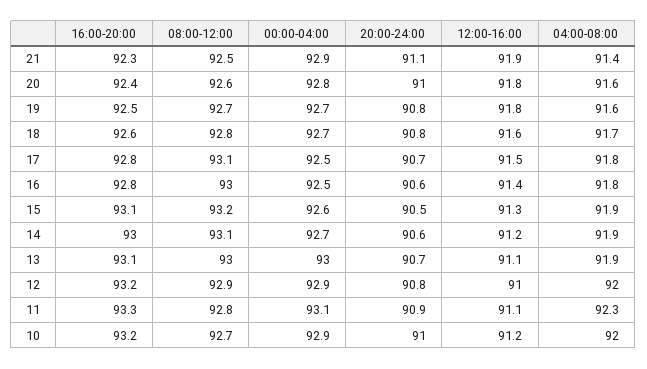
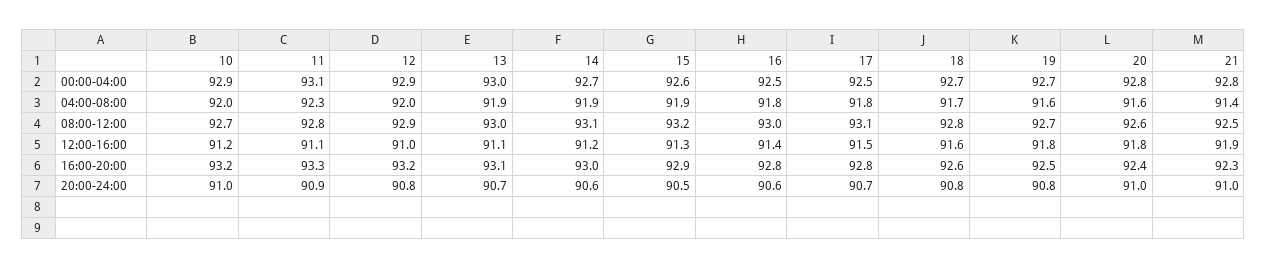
  {
    "16:00-20:00": {
      "21": 92.3,
      "20": 92.4,
      "19": 92.5,
      "18": 92.6,
      "17": 92.8,
      "16": 92.8,
-     "15": 93.1,
+     "15": 92.9,
      "14": 93,
      "13": 93.1,
      "12": 93.2,
      "11": 93.3,
      "10": 93.2
    },
    "08:00-12:00": {
      "21": 92.5,
      "20": 92.6,
      "19": 92.7,
      "18": 92.8,
      "17": 93.1,
      "16": 93,
      "15": 93.2,
      "14": 93.1,
      "13": 93,
      "12": 92.9,
      "11": 92.8,
      "10": 92.7
    },
    "00:00-04:00": {
-     "21": 92.9,
+     "21": 92.8,
      "20": 92.8,
      "19": 92.7,
      "18": 92.7,
      "17": 92.5,
      "16": 92.5,
      "15": 92.6,
      "14": 92.7,
      "13": 93,
      "12": 92.9,
      "11": 93.1,
      "10": 92.9
    },
    "20:00-24:00": {
-     "21": 91.1,
+     "21": 91,
      "20": 91,
      "19": 90.8,
      "18": 90.8,
      "17": 90.7,
      "16": 90.6,
      "15": 90.5,
      "14": 90.6,
      "13": 90.7,
      "12": 90.8,
      "11": 90.9,
      "10": 91
    },
    "12:00-16:00": {
      "21": 91.9,
      "20": 91.8,
      "19": 91.8,
      "18": 91.6,
      "17": 91.5,
      "16": 91.4,
      "15": 91.3,
      "14": 91.2,
      "13": 91.1,
      "12": 91,
      "11": 91.1,
      "10": 91.2
    },
    "04:00-08:00": {
      "21": 91.4,
      "20": 91.6,
      "19": 91.6,
      "18": 91.7,
      "17": 91.8,
      "16": 91.8,
      "15": 91.9,
      "14": 91.9,
      "13": 91.9,
      "12": 92,
      "11": 92.3,
      "10": 92
    }
  }

